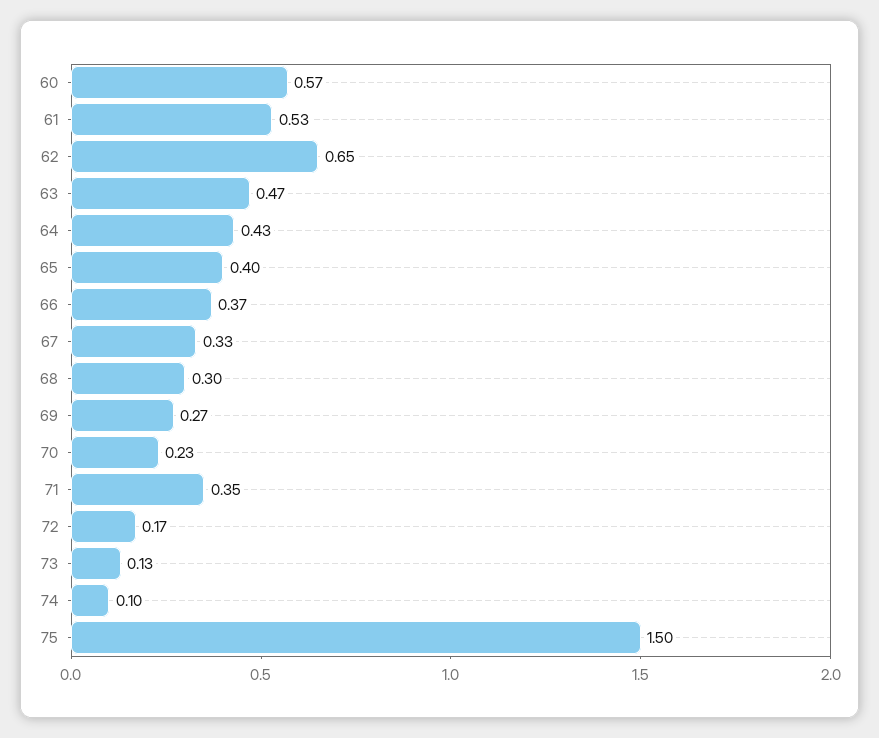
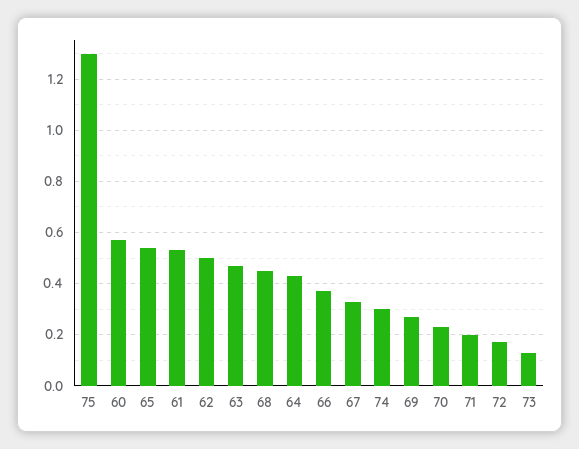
  {
    "60": 0.57,
    "61": 0.53,
-   "62": 0.65,
+   "62": 0.5,
    "63": 0.47,
    "64": 0.43,
-   "65": 0.4,
+   "65": 0.55,
    "66": 0.37,
    "67": 0.33,
-   "68": 0.3,
+   "68": 0.45,
    "69": 0.27,
    "70": 0.23,
-   "71": 0.35,
+   "71": 0.2,
    "72": 0.17,
    "73": 0.13,
-   "74": 0.1,
+   "74": 0.3,
-   "75": 1.5
+   "75": 1.3
  }

